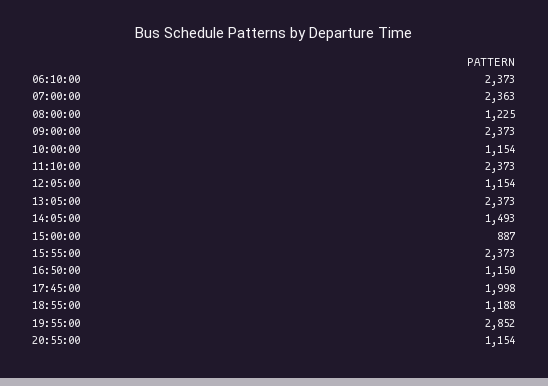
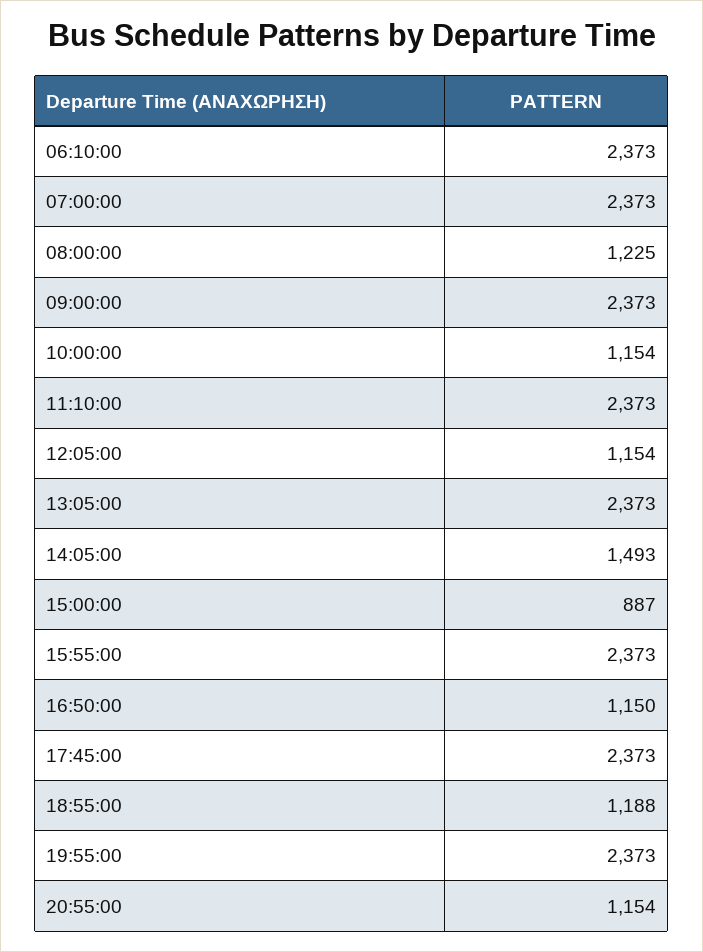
  {
    "06:10:00": 2373,
-   "07:00:00": 2363,
+   "07:00:00": 2373,
    "08:00:00": 1225,
    "09:00:00": 2373,
    "10:00:00": 1154,
    "11:10:00": 2373,
    "12:05:00": 1154,
    "13:05:00": 2373,
    "14:05:00": 1493,
    "15:00:00": 887,
    "15:55:00": 2373,
    "16:50:00": 1150,
-   "17:45:00": 1998,
+   "17:45:00": 2373,
    "18:55:00": 1188,
-   "19:55:00": 2852,
+   "19:55:00": 2373,
    "20:55:00": 1154
  }

